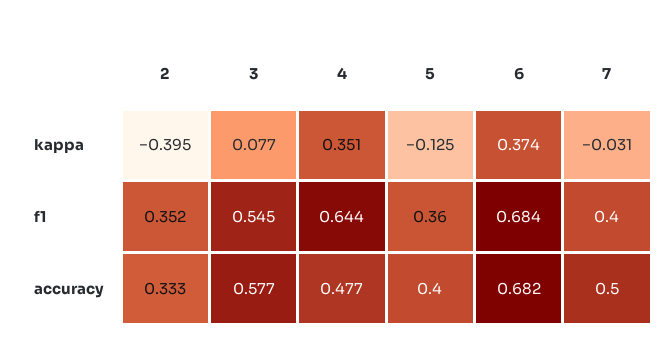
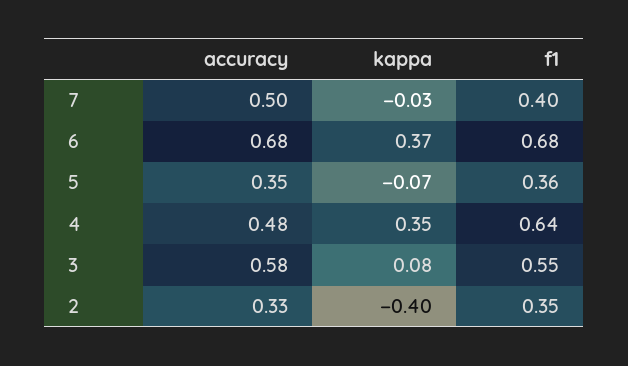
  {
    "2": {
      "kappa": -0.395,
      "f1": 0.352,
      "accuracy": 0.333
    },
    "3": {
      "kappa": 0.077,
      "f1": 0.545,
      "accuracy": 0.577
    },
    "4": {
      "kappa": 0.351,
      "f1": 0.644,
      "accuracy": 0.477
    },
    "5": {
-     "kappa": -0.125,
+     "kappa": -0.07,
      "f1": 0.36,
-     "accuracy": 0.4
+     "accuracy": 0.35
    },
    "6": {
      "kappa": 0.374,
      "f1": 0.684,
      "accuracy": 0.682
    },
    "7": {
      "kappa": -0.031,
      "f1": 0.4,
      "accuracy": 0.5
    }
  }

